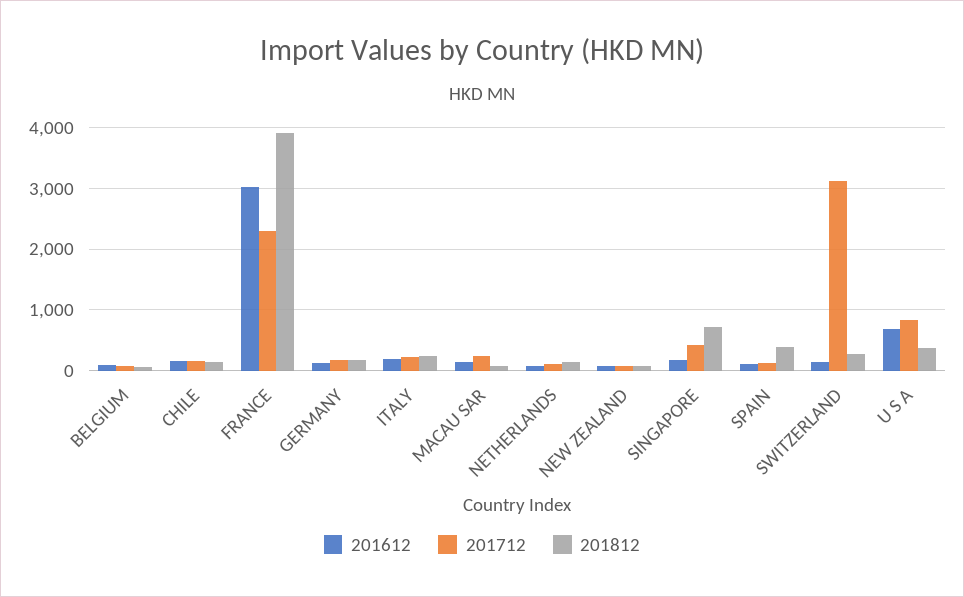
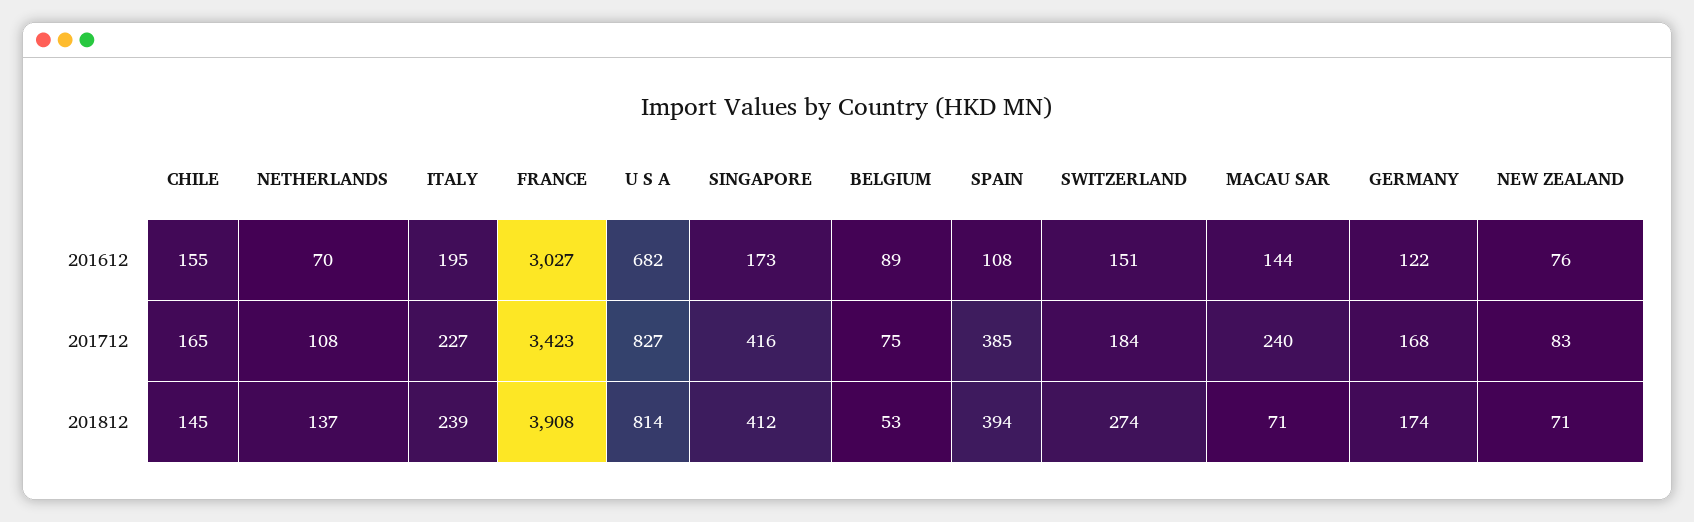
  {
    "201612": {
      "BELGIUM": 89,
      "CHILE": 155,
      "FRANCE": 3027,
      "GERMANY": 122,
      "ITALY": 195,
      "MACAU SAR": 144,
      "NETHERLANDS": 70,
      "NEW ZEALAND": 76,
      "SINGAPORE": 173,
      "SPAIN": 108,
      "SWITZERLAND": 151,
      "U S A": 682
    },
    "201712": {
      "BELGIUM": 75,
      "CHILE": 165,
-     "FRANCE": 2300,
+     "FRANCE": 3423,
      "GERMANY": 168,
      "ITALY": 227,
      "MACAU SAR": 240,
      "NETHERLANDS": 108,
      "NEW ZEALAND": 83,
      "SINGAPORE": 416,
-     "SPAIN": 100,
+     "SPAIN": 385,
-     "SWITZERLAND": 3100,
+     "SWITZERLAND": 184,
      "U S A": 827
    },
    "201812": {
      "BELGIUM": 53,
      "CHILE": 145,
      "FRANCE": 3908,
      "GERMANY": 174,
      "ITALY": 239,
      "MACAU SAR": 71,
      "NETHERLANDS": 137,
      "NEW ZEALAND": 71,
-     "SINGAPORE": 700,
+     "SINGAPORE": 412,
      "SPAIN": 394,
      "SWITZERLAND": 274,
-     "U S A": 400
+     "U S A": 814
    }
  }

